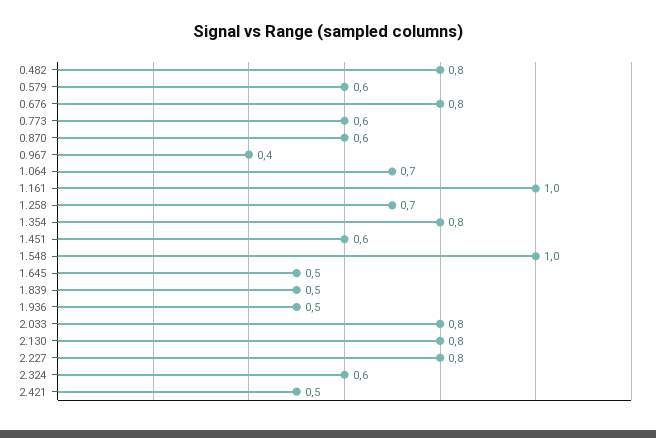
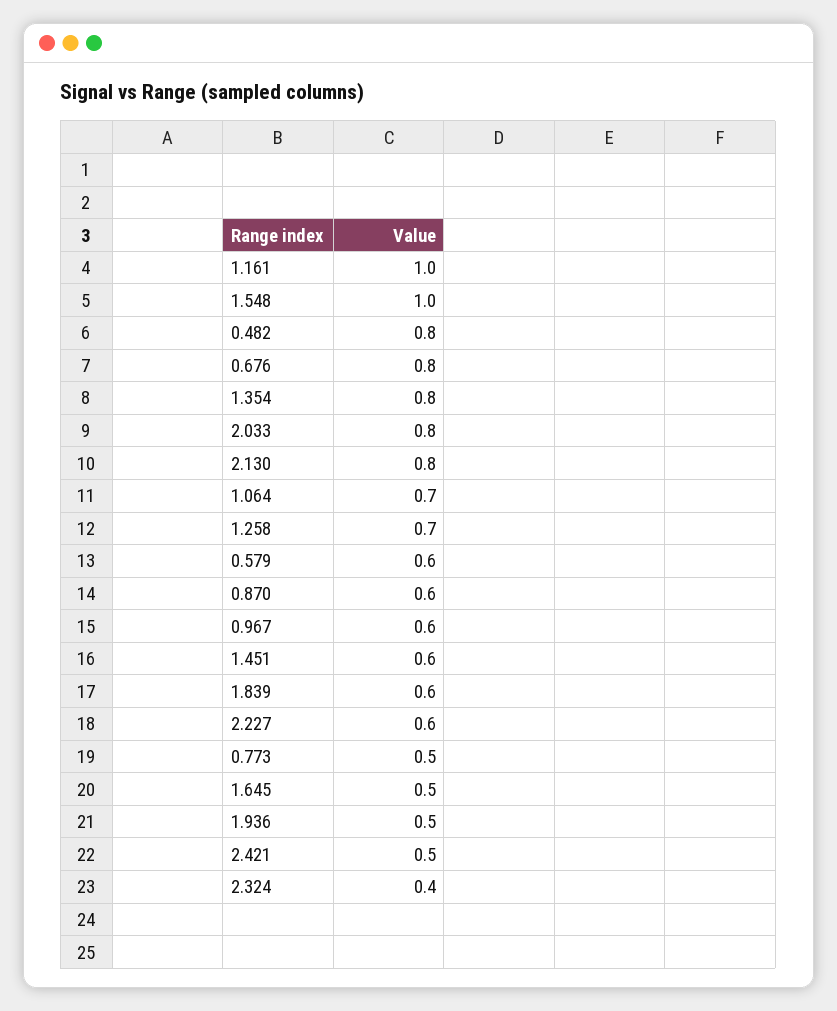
  {
    "0.482": 0.8,
    "0.579": 0.6,
    "0.676": 0.8,
-   "0.773": 0.6,
+   "0.773": 0.5,
    "0.870": 0.6,
-   "0.967": 0.4,
+   "0.967": 0.6,
    "1.064": 0.7,
    "1.161": 1,
    "1.258": 0.7,
    "1.354": 0.8,
    "1.451": 0.6,
    "1.548": 1,
    "1.645": 0.5,
-   "1.839": 0.5,
+   "1.839": 0.6,
    "1.936": 0.5,
    "2.033": 0.8,
    "2.130": 0.8,
-   "2.227": 0.8,
+   "2.227": 0.6,
-   "2.324": 0.6,
+   "2.324": 0.4,
    "2.421": 0.5
  }

